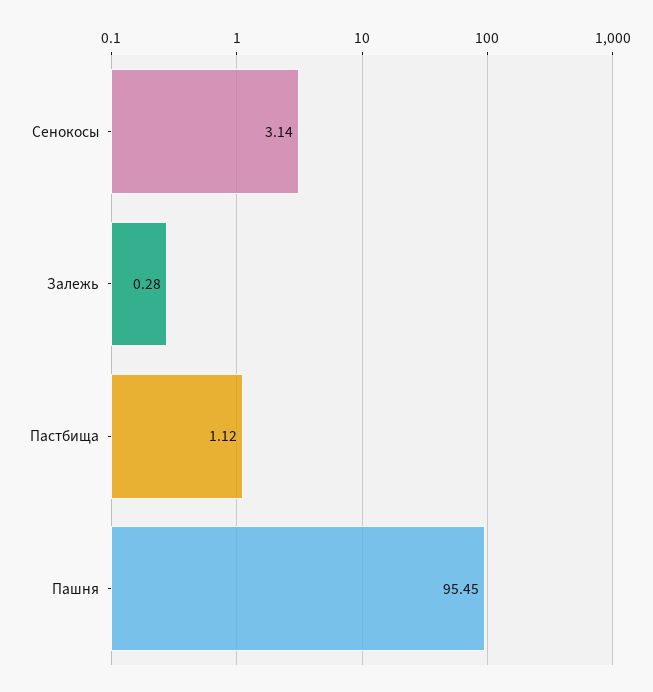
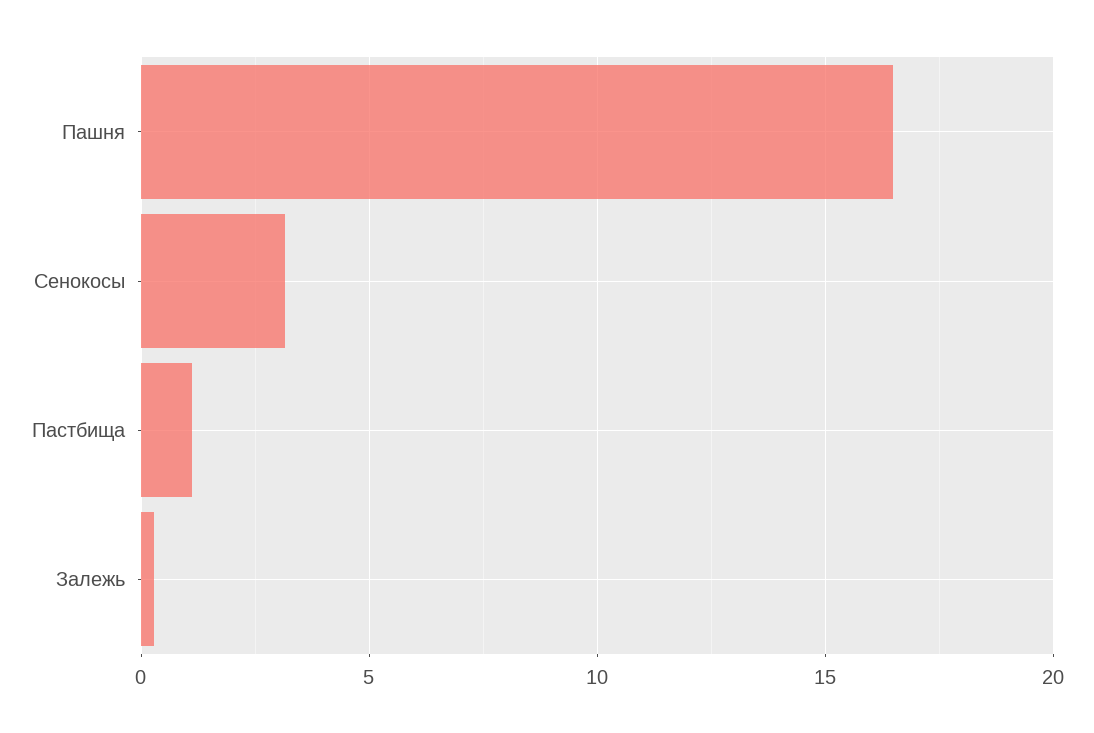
  {
    "Сенокосы": 3.14,
    "Залежь": 0.28,
    "Пастбища": 1.12,
-   "Пашня": 95.45
+   "Пашня": 16.5
  }

